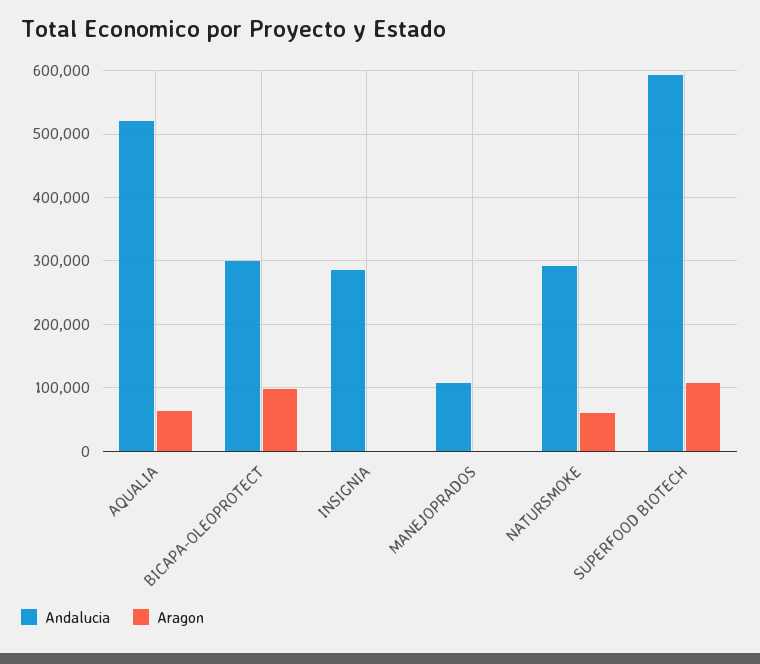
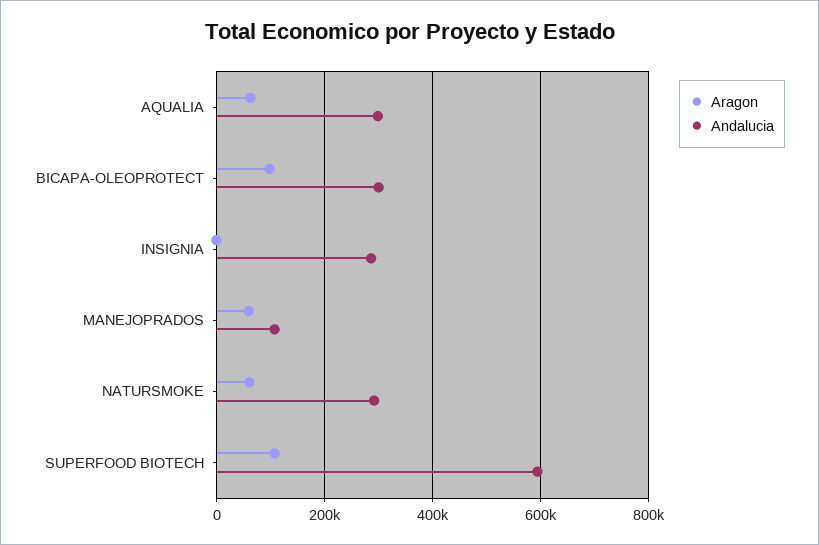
  {
    "Andalucia": {
-     "AQUALIA": 520000,
+     "AQUALIA": 300000,
      "BICAPA-OLEOPROTECT": 300000,
      "INSIGNIA": 290000,
      "MANEJOPRADOS": 110000,
      "NATURSMOKE": 290000,
      "SUPERFOOD BIOTECH": 590000
    },
    "Aragon": {
      "AQUALIA": 60000,
      "BICAPA-OLEOPROTECT": 100000,
      "INSIGNIA": 0,
-     "MANEJOPRADOS": 0,
+     "MANEJOPRADOS": 60000,
      "NATURSMOKE": 60000,
      "SUPERFOOD BIOTECH": 110000
    }
  }

